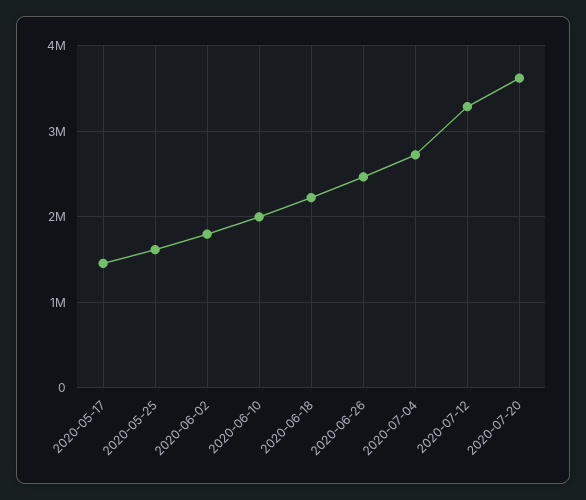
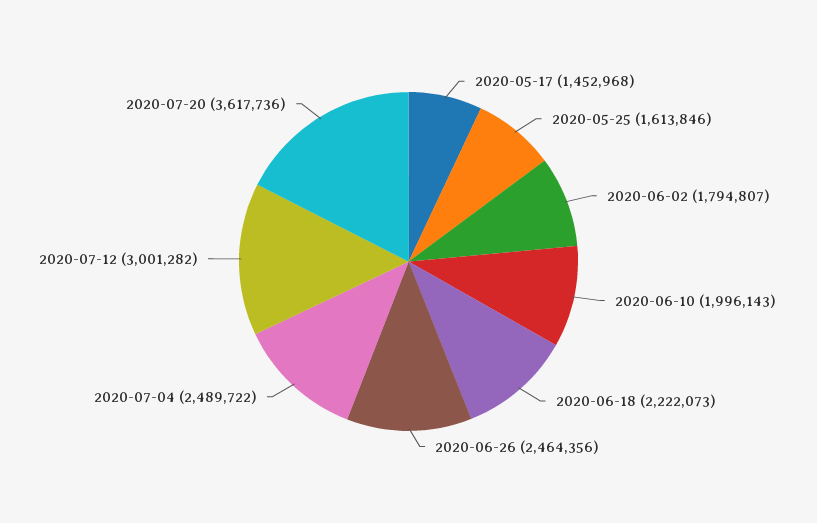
  {
    "2020-05-17": 1452968,
    "2020-05-25": 1613846,
    "2020-06-02": 1794807,
    "2020-06-10": 1996143,
    "2020-06-18": 2222073,
    "2020-06-26": 2464356,
-   "2020-07-04": 2700000,
+   "2020-07-04": 2489722,
-   "2020-07-12": 3300000,
+   "2020-07-12": 3001282,
    "2020-07-20": 3617736
  }

